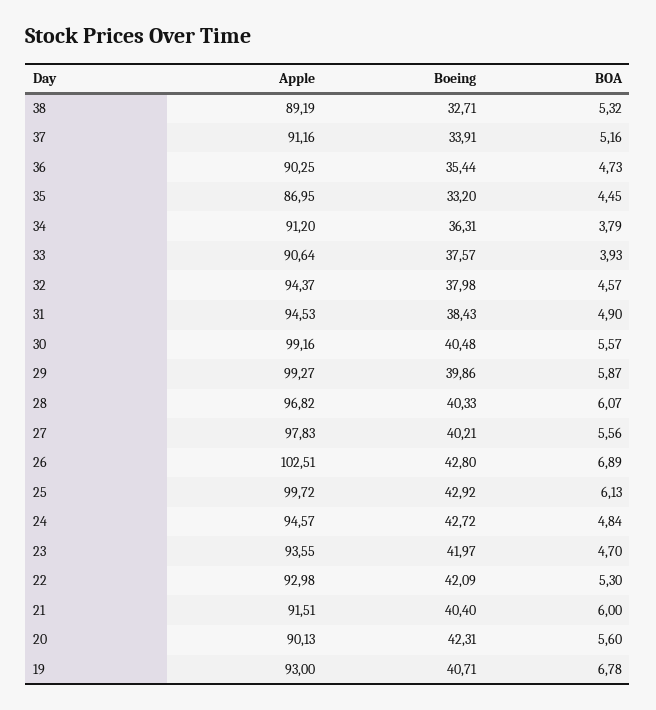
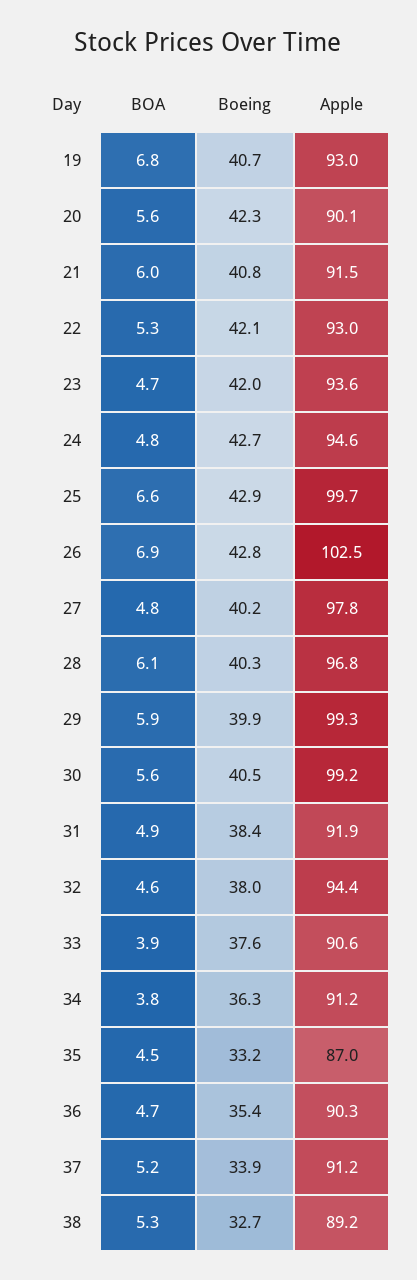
  {
    "Apple": {
      "38": 89.19,
      "37": 91.16,
      "36": 90.25,
      "35": 86.95,
      "34": 91.2,
      "33": 90.64,
      "32": 94.37,
-     "31": 94.53,
+     "31": 91.9,
      "30": 99.16,
      "29": 99.27,
      "28": 96.82,
      "27": 97.83,
      "26": 102.51,
      "25": 99.72,
      "24": 94.57,
      "23": 93.55,
      "22": 92.98,
      "21": 91.51,
      "20": 90.13,
      "19": 93
    },
    "Boeing": {
      "38": 32.71,
      "37": 33.91,
      "36": 35.44,
      "35": 33.2,
      "34": 36.31,
      "33": 37.57,
      "32": 37.98,
      "31": 38.43,
      "30": 40.48,
      "29": 39.86,
      "28": 40.33,
      "27": 40.21,
      "26": 42.8,
      "25": 42.92,
      "24": 42.72,
      "23": 41.97,
      "22": 42.09,
-     "21": 40.4,
+     "21": 40.8,
      "20": 42.31,
      "19": 40.71
    },
    "BOA": {
      "38": 5.32,
      "37": 5.16,
      "36": 4.73,
      "35": 4.45,
      "34": 3.79,
      "33": 3.93,
      "32": 4.57,
      "31": 4.9,
      "30": 5.57,
      "29": 5.87,
      "28": 6.07,
-     "27": 5.56,
+     "27": 4.8,
      "26": 6.89,
-     "25": 6.13,
+     "25": 6.6,
      "24": 4.84,
      "23": 4.7,
      "22": 5.3,
      "21": 6,
      "20": 5.6,
      "19": 6.78
    }
  }

